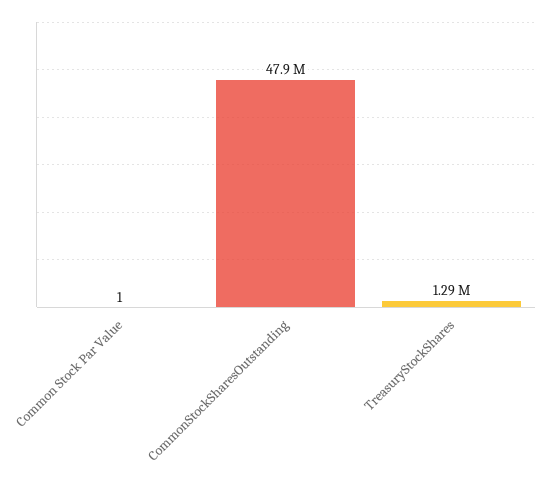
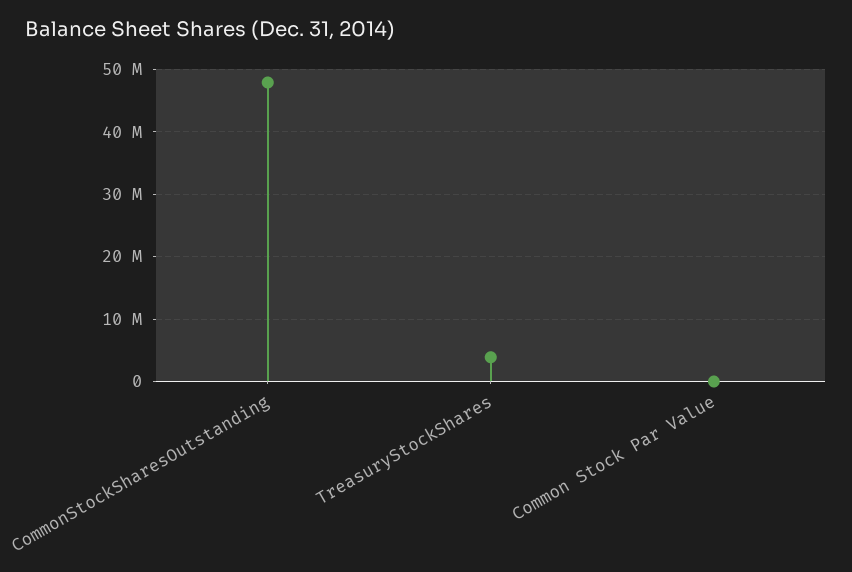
  {
    "Common Stock Par Value": 1,
    "CommonStockSharesOutstanding": 47900000,
-   "TreasuryStockShares": 1290000
+   "TreasuryStockShares": 4000000
  }

